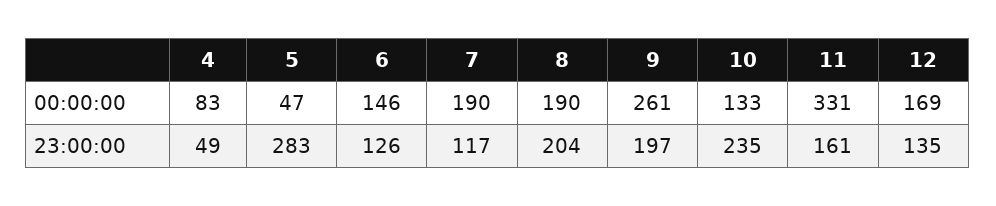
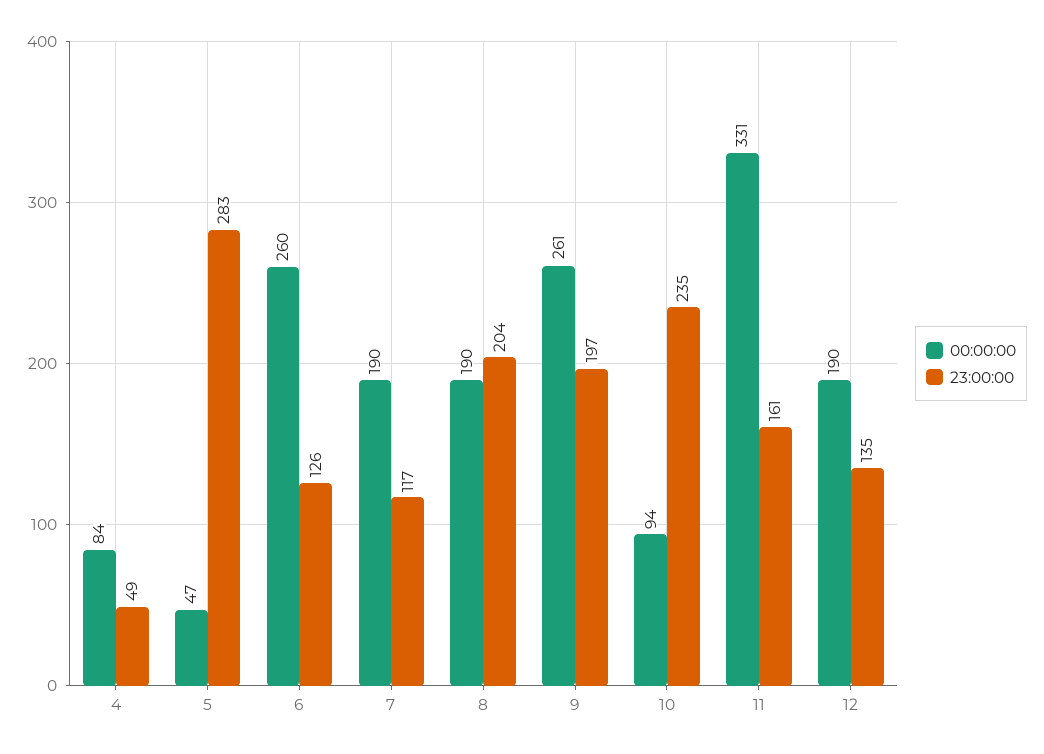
  {
    "00:00:00": {
-     "4": 83,
+     "4": 84,
      "5": 47,
-     "6": 146,
+     "6": 260,
      "7": 190,
      "8": 190,
      "9": 261,
-     "10": 133,
+     "10": 94,
      "11": 331,
-     "12": 169
+     "12": 190
    },
    "23:00:00": {
      "4": 49,
      "5": 283,
      "6": 126,
      "7": 117,
      "8": 204,
      "9": 197,
      "10": 235,
      "11": 161,
      "12": 135
    }
  }

